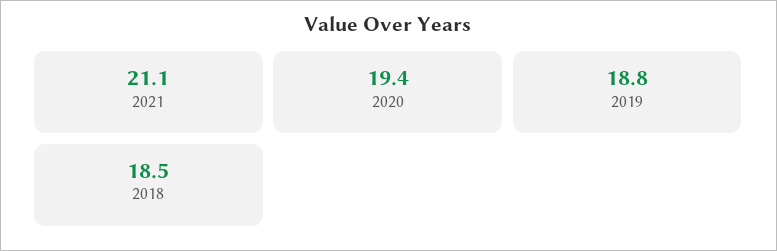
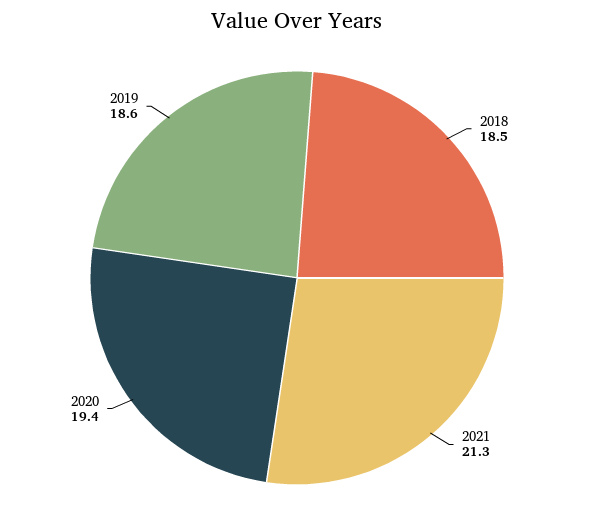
  {
-   "2021": 21.1,
+   "2021": 21.3,
    "2020": 19.4,
-   "2019": 18.8,
+   "2019": 18.6,
    "2018": 18.5
  }

